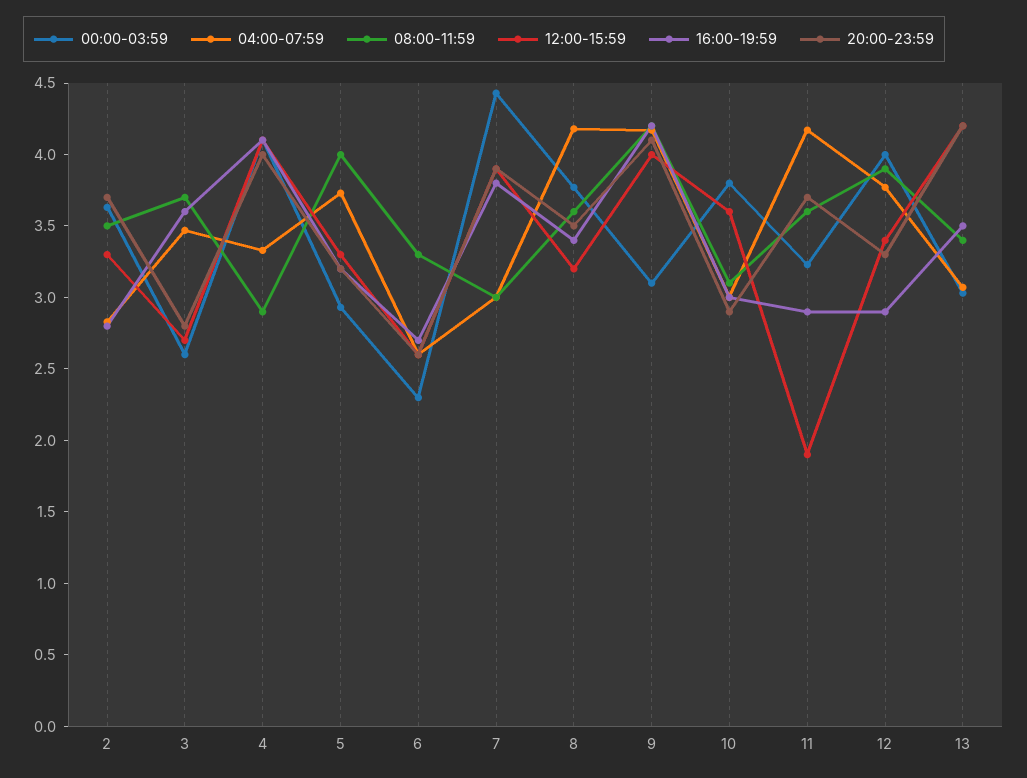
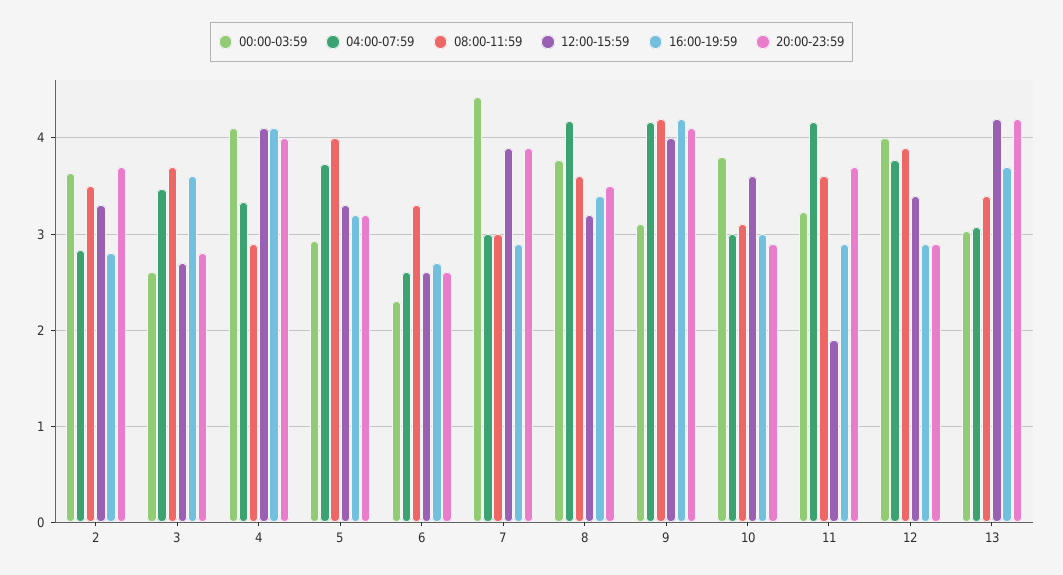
  {
    "00:00-03:59": {
      "2": 3.6,
      "3": 2.6,
      "4": 4.1,
      "5": 2.9,
      "6": 2.3,
      "7": 4.4,
      "8": 3.8,
      "9": 3.1,
      "10": 3.8,
      "11": 3.2,
      "12": 4,
      "13": 3
    },
    "04:00-07:59": {
      "2": 2.8,
      "3": 3.5,
      "4": 3.3,
      "5": 3.7,
      "6": 2.6,
      "7": 3,
      "8": 4.2,
      "9": 4.2,
      "10": 3,
      "11": 4.2,
      "12": 3.8,
      "13": 3.1
    },
    "08:00-11:59": {
      "2": 3.5,
      "3": 3.7,
      "4": 2.9,
      "5": 4,
      "6": 3.3,
      "7": 3,
      "8": 3.6,
      "9": 4.2,
      "10": 3.1,
      "11": 3.6,
      "12": 3.9,
      "13": 3.4
    },
    "12:00-15:59": {
      "2": 3.3,
      "3": 2.7,
      "4": 4.1,
      "5": 3.3,
      "6": 2.6,
      "7": 3.9,
      "8": 3.2,
      "9": 4,
      "10": 3.6,
      "11": 1.9,
      "12": 3.4,
      "13": 4.2
    },
    "16:00-19:59": {
      "2": 2.8,
      "3": 3.6,
      "4": 4.1,
      "5": 3.2,
      "6": 2.7,
-     "7": 3.8,
+     "7": 2.9,
      "8": 3.4,
      "9": 4.2,
      "10": 3,
      "11": 2.9,
      "12": 2.9,
-     "13": 3.5
+     "13": 3.7
    },
    "20:00-23:59": {
      "2": 3.7,
      "3": 2.8,
      "4": 4,
      "5": 3.2,
      "6": 2.6,
      "7": 3.9,
      "8": 3.5,
      "9": 4.1,
      "10": 2.9,
      "11": 3.7,
-     "12": 3.3,
+     "12": 2.9,
      "13": 4.2
    }
  }

